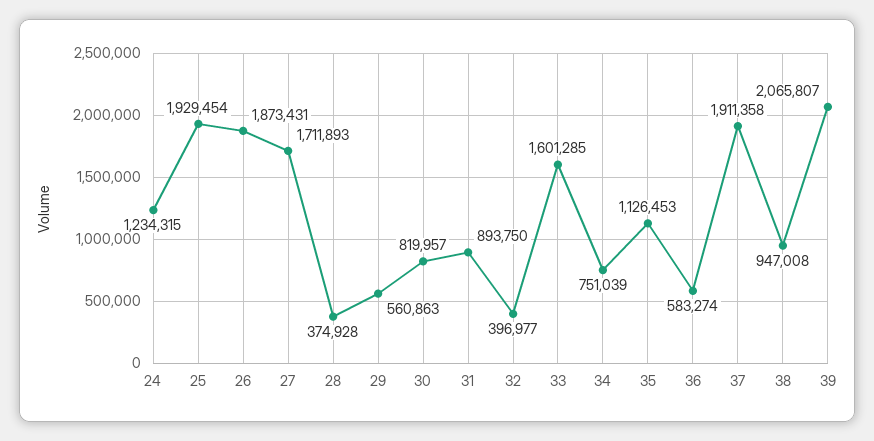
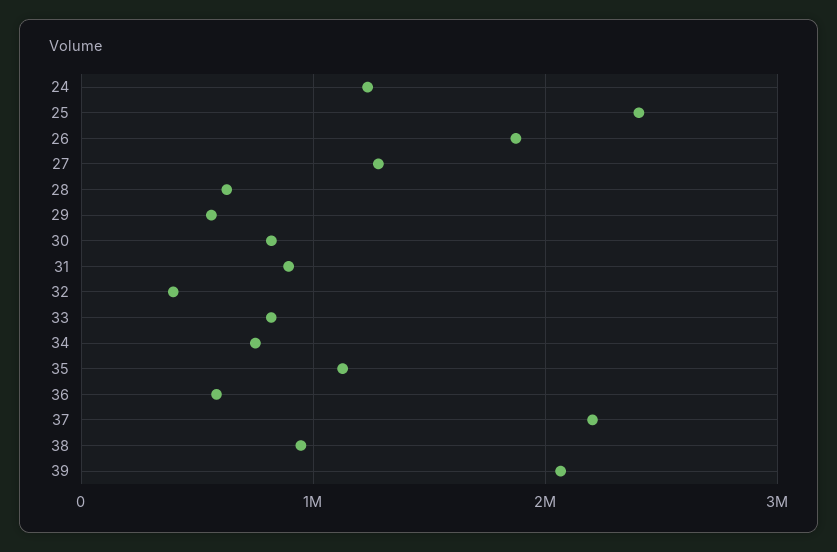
  {
    "24": 1234315,
-   "25": 1929454,
+   "25": 2400000,
    "26": 1873431,
-   "27": 1711893,
+   "27": 1300000,
-   "28": 374928,
+   "28": 600000,
    "29": 560863,
    "30": 819957,
    "31": 893750,
    "32": 396977,
-   "33": 1601285,
+   "33": 800000,
    "34": 751039,
    "35": 1126453,
    "36": 583274,
-   "37": 1911358,
+   "37": 2200000,
    "38": 947008,
    "39": 2065807
  }

